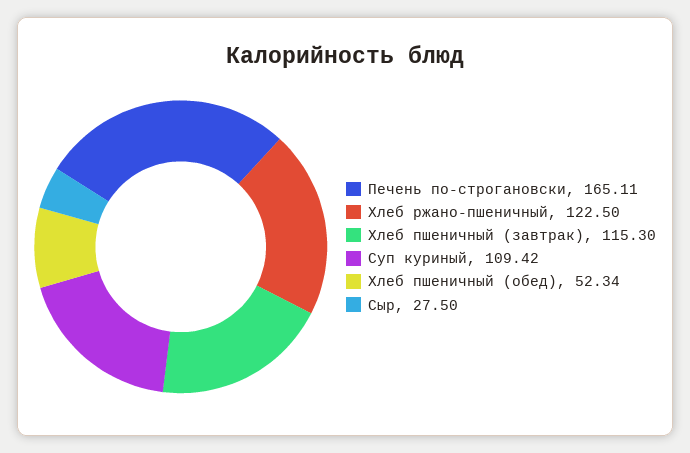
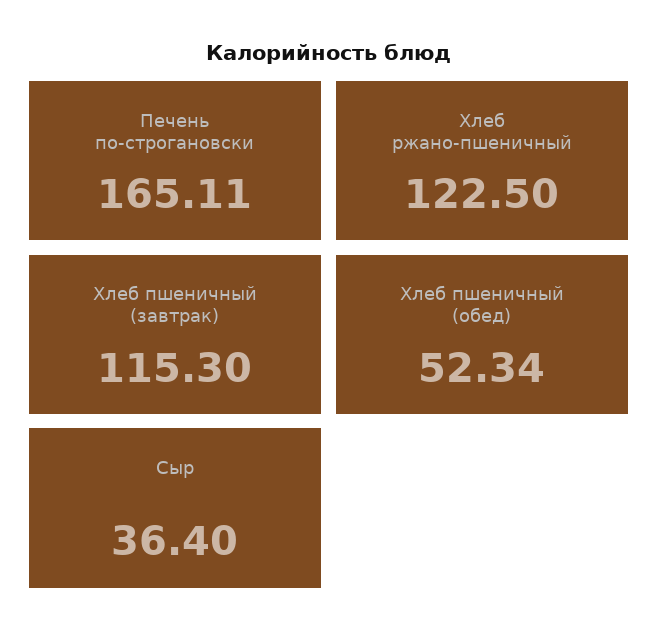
  {
    "Печень по-строгановски": 165.11,
    "Хлеб ржано-пшеничный": 122.5,
    "Хлеб пшеничный (завтрак)": 115.3,
-   "Суп куриный": 109.42,
    "Хлеб пшеничный (обед)": 52.34,
-   "Сыр": 27.5
+   "Сыр": 36.4
  }

